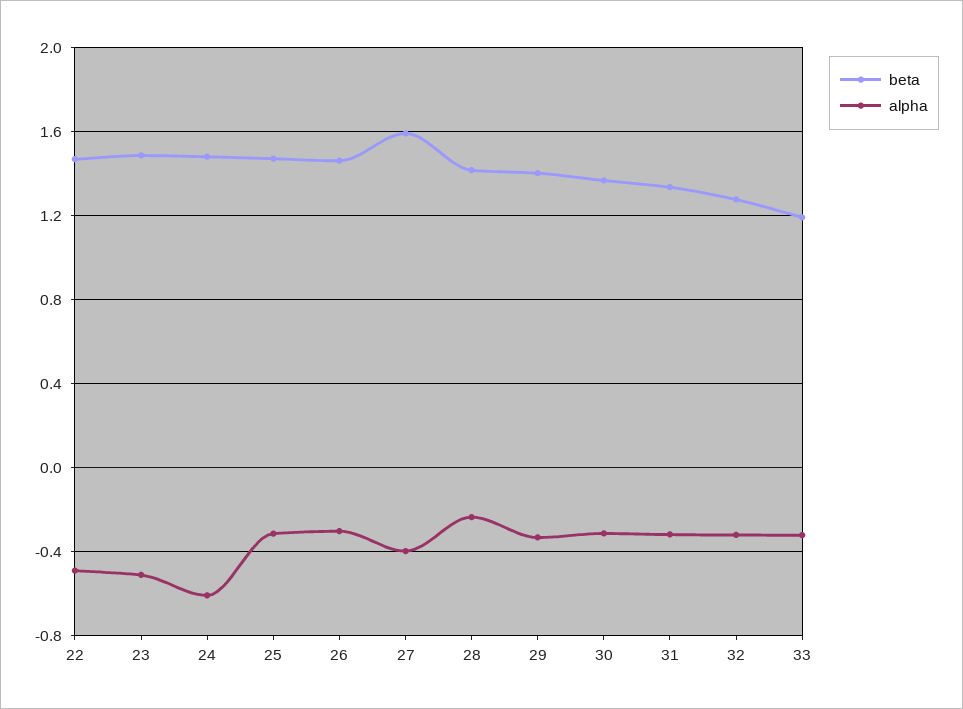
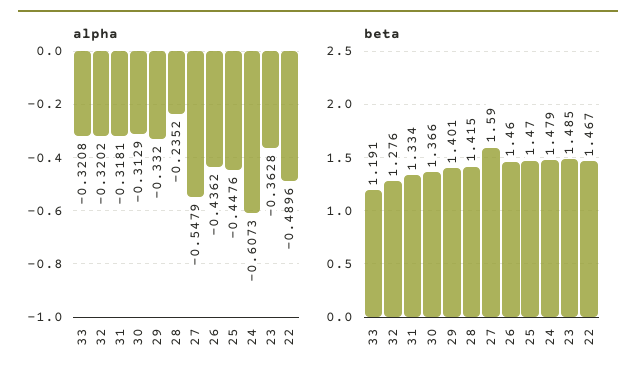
  {
    "beta": {
      "22": 1.467,
      "23": 1.485,
      "24": 1.479,
      "25": 1.47,
      "26": 1.46,
      "27": 1.59,
      "28": 1.415,
      "29": 1.401,
      "30": 1.366,
      "31": 1.334,
      "32": 1.276,
      "33": 1.191
    },
    "alpha": {
      "22": -0.4896,
-     "23": -0.5,
+     "23": -0.3628,
      "24": -0.6073,
-     "25": -0.3,
+     "25": -0.4476,
-     "26": -0.3,
+     "26": -0.4362,
-     "27": -0.4,
+     "27": -0.5479,
      "28": -0.2352,
      "29": -0.332,
      "30": -0.3129,
      "31": -0.3181,
      "32": -0.3202,
      "33": -0.3208
    }
  }

